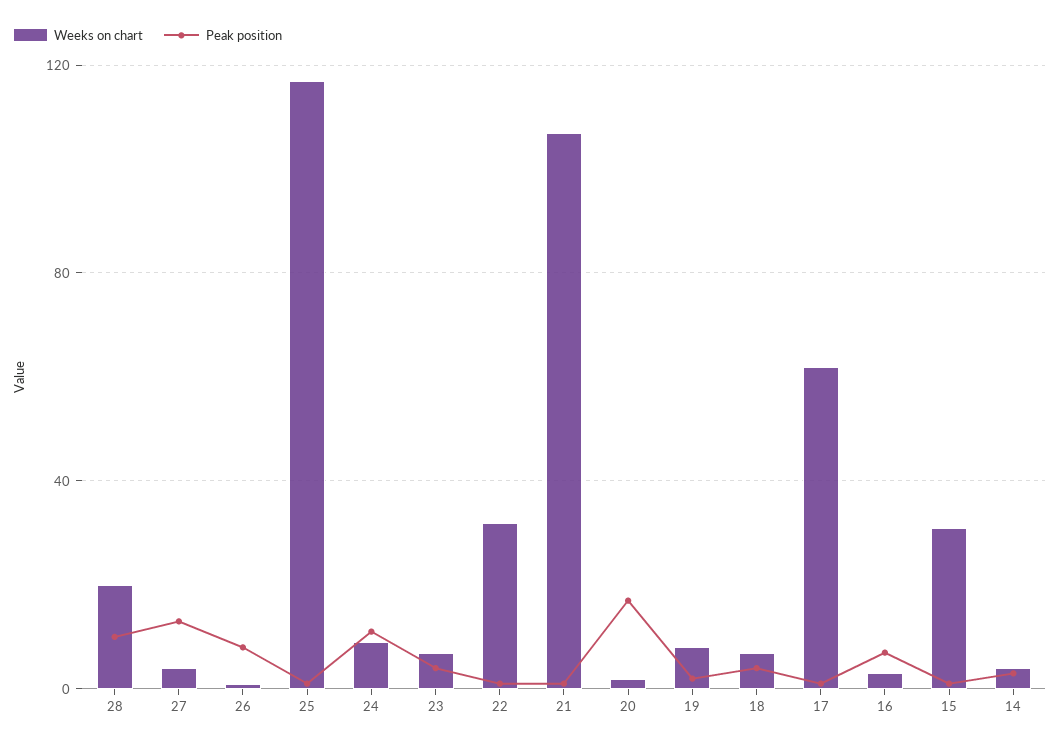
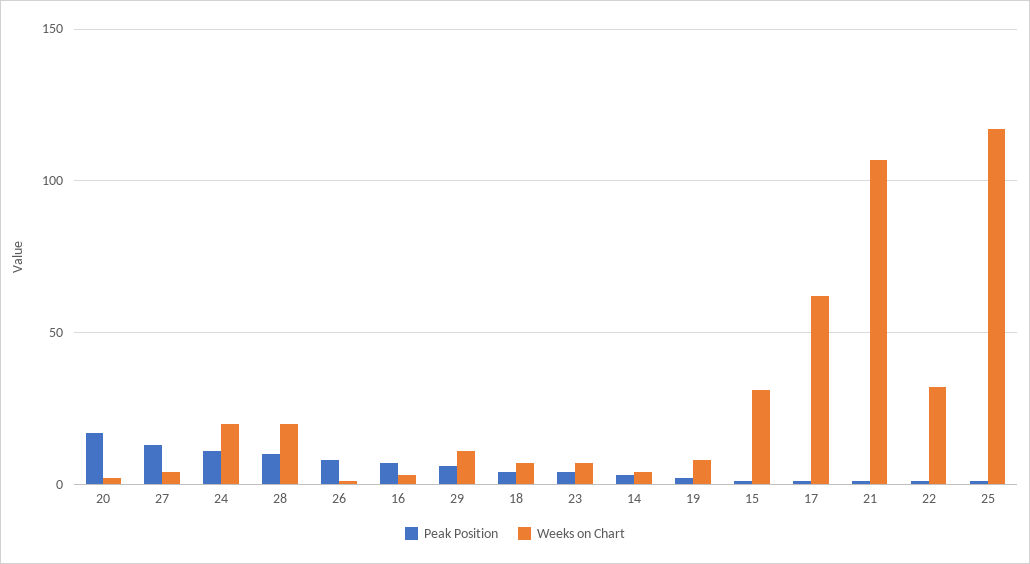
  {
    "Weeks on chart": {
      "28": 20,
      "27": 5,
      "26": 0,
      "25": 115,
-     "24": 10,
+     "24": 20,
      "23": 5,
      "22": 30,
      "21": 105,
      "20": 0,
      "19": 10,
      "18": 5,
      "17": 60,
      "16": 5,
      "15": 30,
-     "14": 5
+     "14": 5,
+     "29": 10
    },
    "Peak position": {
      "28": 10,
      "27": 15,
      "26": 10,
      "25": 0,
      "24": 10,
      "23": 5,
      "22": 0,
      "21": 0,
      "20": 15,
      "19": 0,
      "18": 5,
      "17": 0,
      "16": 5,
      "15": 0,
-     "14": 5
+     "14": 5,
+     "29": 5
    }
  }

